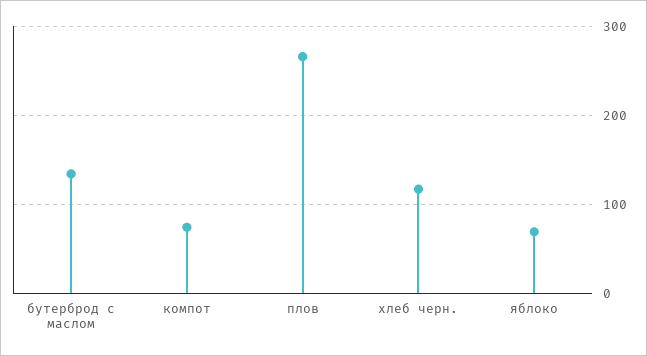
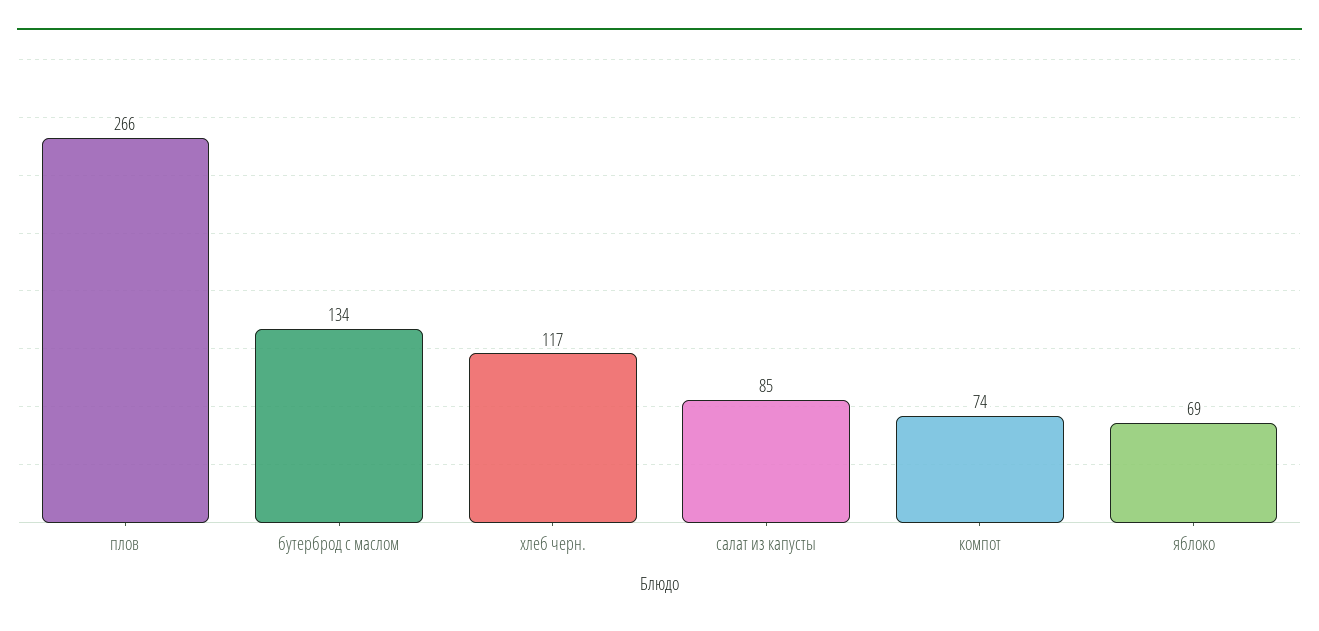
  {
    "бутерброд с маслом": 134,
    "компот": 74,
    "плов": 266,
    "хлеб черн.": 117,
-   "яблоко": 69
+   "яблоко": 69,
+   "салат из капусты": 85
  }

